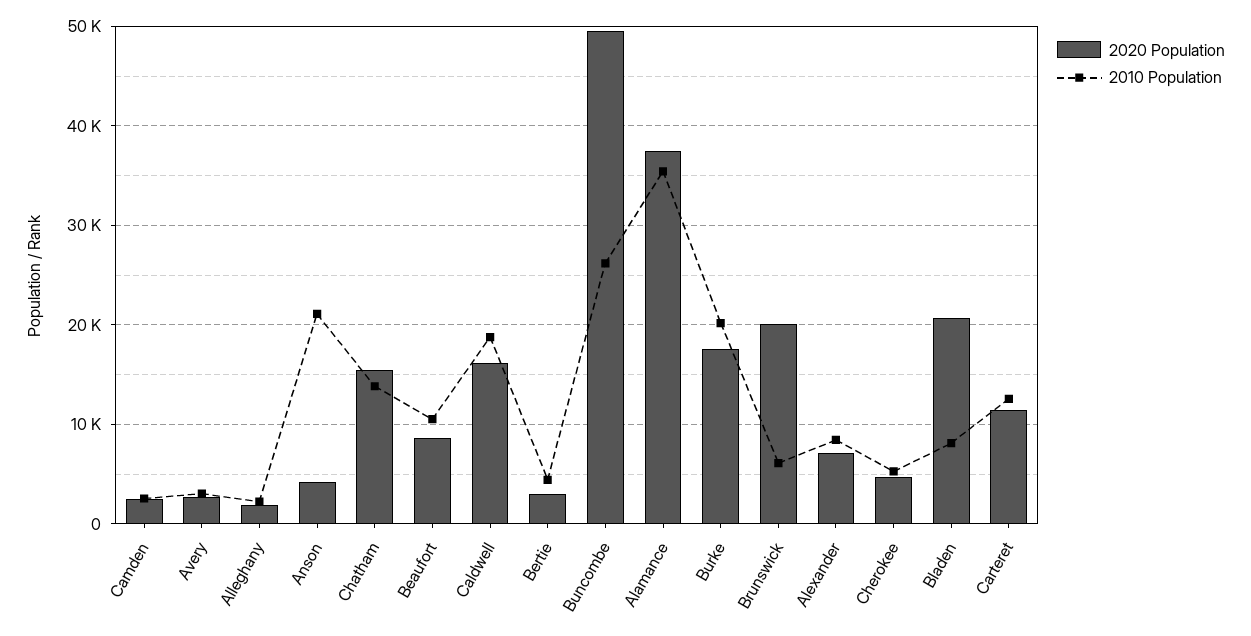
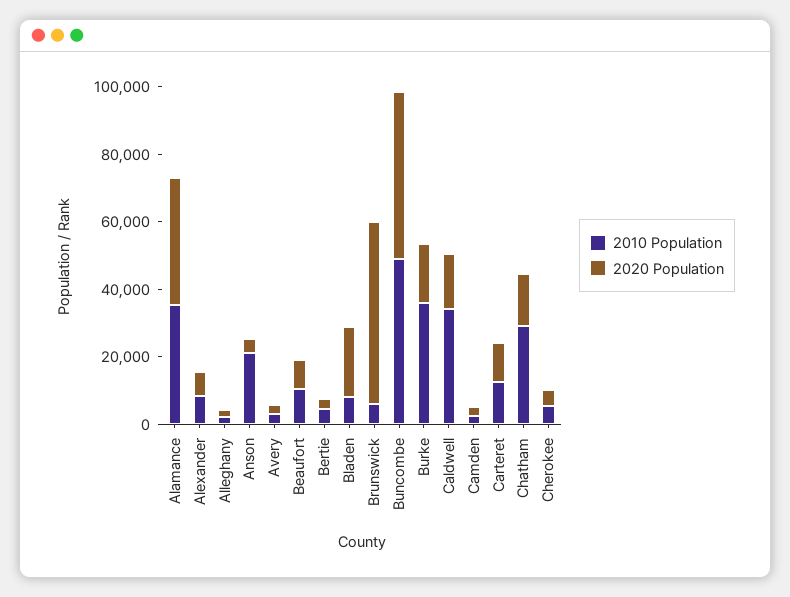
  {
    "2020 Population": {
      "Camden": 2000,
      "Avery": 3000,
      "Alleghany": 2000,
      "Anson": 4000,
      "Chatham": 15000,
      "Beaufort": 9000,
      "Caldwell": 16000,
      "Bertie": 3000,
      "Buncombe": 50000,
      "Alamance": 37000,
      "Burke": 18000,
-     "Brunswick": 20000,
+     "Brunswick": 55000,
      "Alexander": 7000,
      "Cherokee": 5000,
      "Bladen": 21000,
      "Carteret": 11000
    },
    "2010 Population": {
      "Camden": 3000,
      "Avery": 3000,
      "Alleghany": 2000,
      "Anson": 21000,
-     "Chatham": 14000,
+     "Chatham": 30000,
      "Beaufort": 11000,
-     "Caldwell": 19000,
+     "Caldwell": 35000,
      "Bertie": 4000,
-     "Buncombe": 26000,
+     "Buncombe": 50000,
      "Alamance": 35000,
-     "Burke": 20000,
+     "Burke": 35000,
      "Brunswick": 6000,
      "Alexander": 8000,
      "Cherokee": 5000,
      "Bladen": 8000,
      "Carteret": 13000
    }
  }

